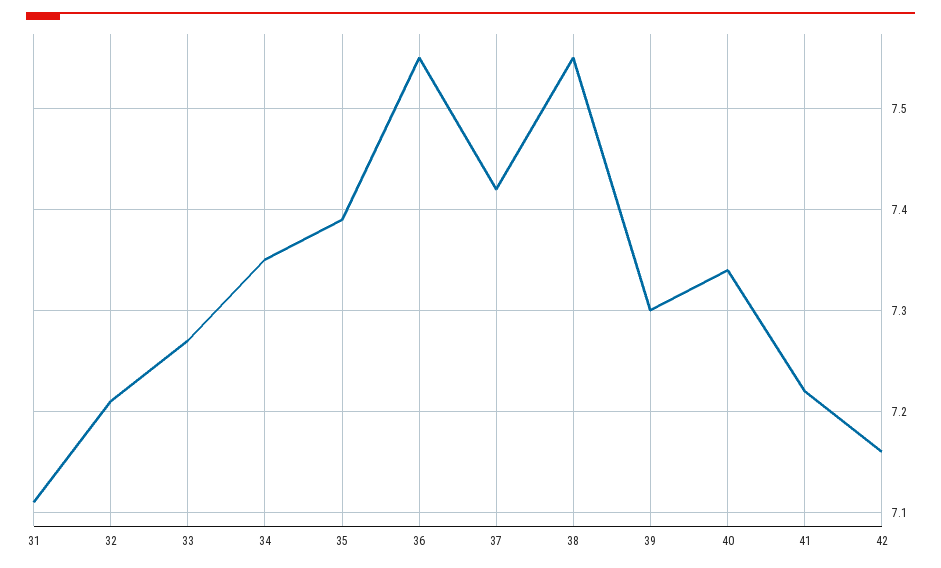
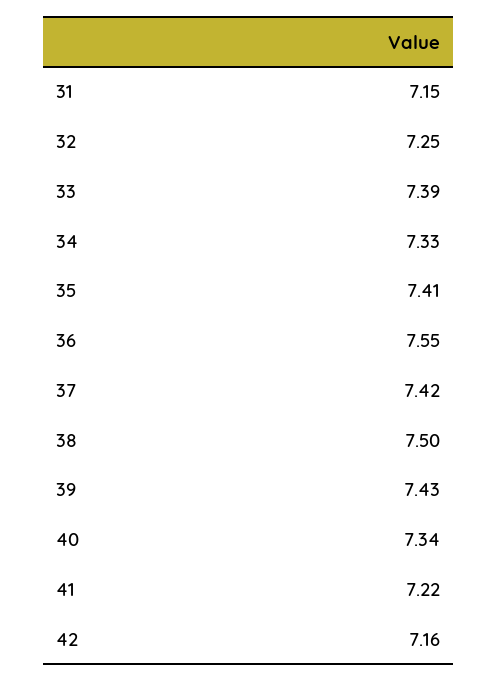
  {
-   "31": 7.11,
+   "31": 7.15,
-   "32": 7.21,
+   "32": 7.25,
-   "33": 7.27,
+   "33": 7.39,
-   "34": 7.35,
+   "34": 7.33,
-   "35": 7.39,
+   "35": 7.41,
    "36": 7.55,
    "37": 7.42,
-   "38": 7.55,
+   "38": 7.5,
-   "39": 7.3,
+   "39": 7.43,
    "40": 7.34,
    "41": 7.22,
    "42": 7.16
  }

